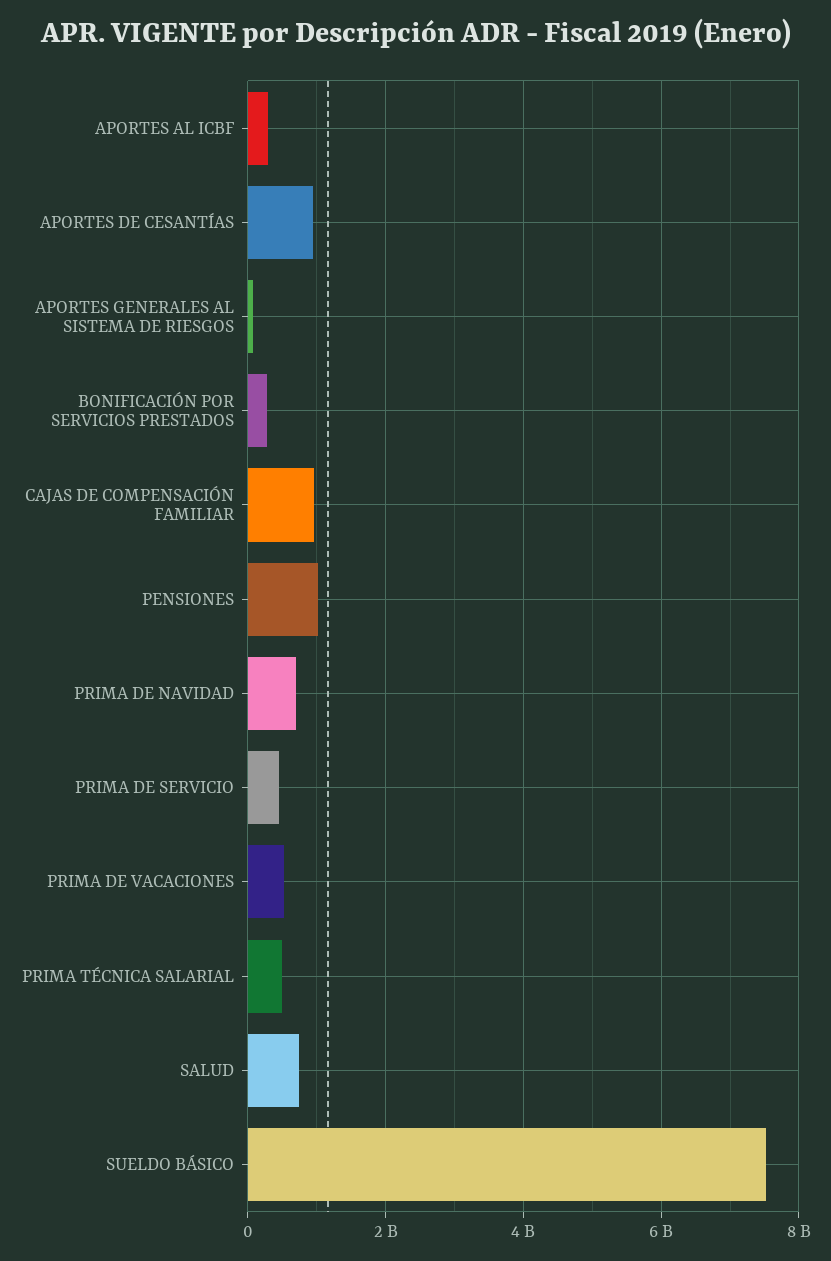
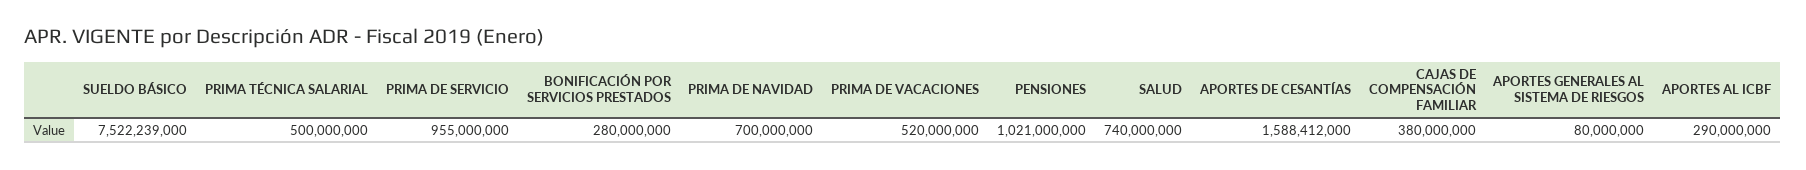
  {
    "APORTES AL ICBF": 290000000,
-   "APORTES DE CESANTÍAS": 1000000000,
+   "APORTES DE CESANTÍAS": 1588412000,
    "APORTES GENERALES AL SISTEMA DE RIESGOS": 80000000,
    "BONIFICACIÓN POR SERVICIOS PRESTADOS": 280000000,
-   "CAJAS DE COMPENSACIÓN FAMILIAR": 1000000000,
+   "CAJAS DE COMPENSACIÓN FAMILIAR": 380000000,
    "PENSIONES": 1021000000,
    "PRIMA DE NAVIDAD": 700000000,
-   "PRIMA DE SERVICIO": 400000000,
+   "PRIMA DE SERVICIO": 955000000,
    "PRIMA DE VACACIONES": 520000000,
    "PRIMA TÉCNICA SALARIAL": 500000000,
    "SALUD": 740000000,
    "SUELDO BÁSICO": 7522239000
  }

